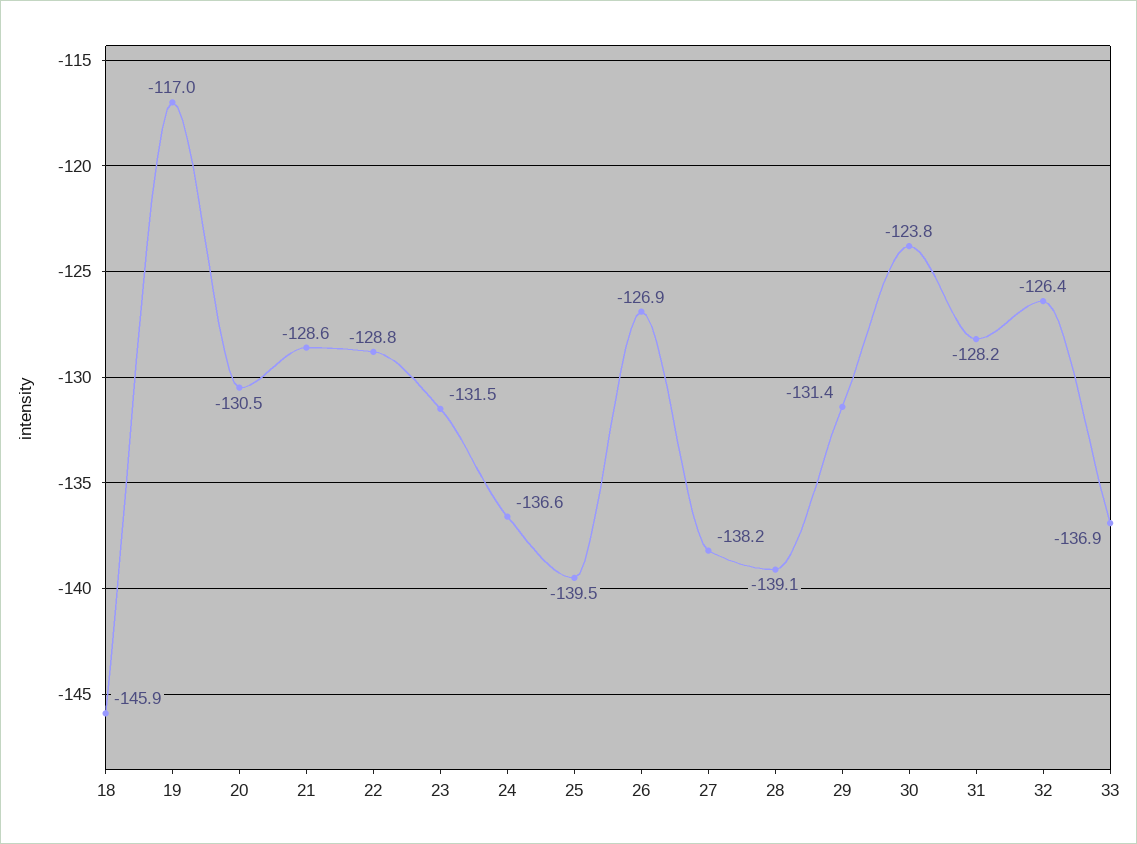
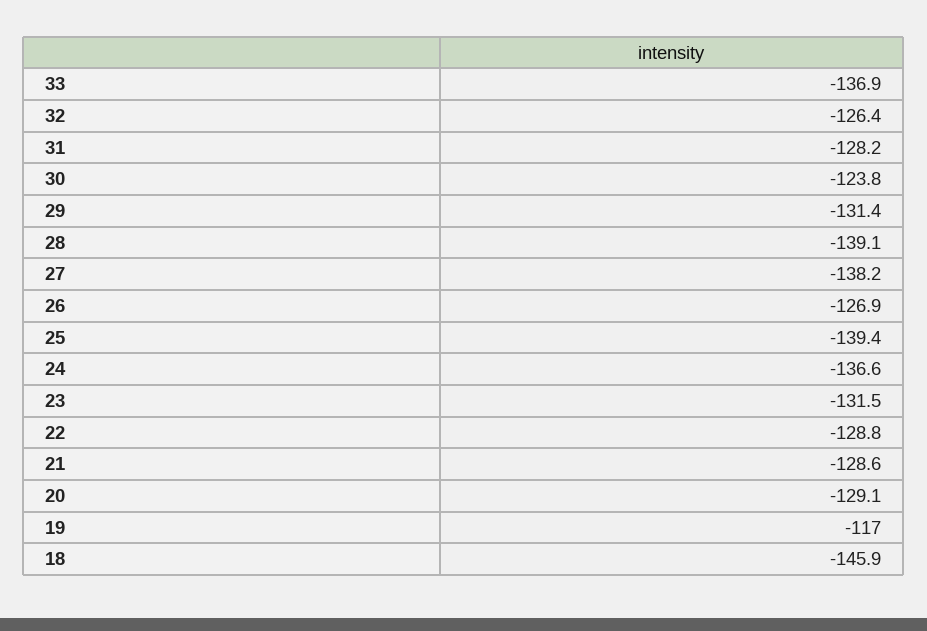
  {
    "18": -145.9,
    "19": -117,
-   "20": -130.5,
+   "20": -129.1,
    "21": -128.6,
    "22": -128.8,
    "23": -131.5,
    "24": -136.6,
-   "25": -139.5,
+   "25": -139.4,
    "26": -126.9,
    "27": -138.2,
    "28": -139.1,
    "29": -131.4,
    "30": -123.8,
    "31": -128.2,
    "32": -126.4,
    "33": -136.9
  }

